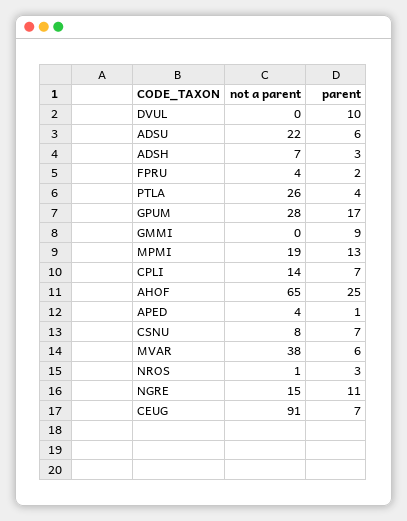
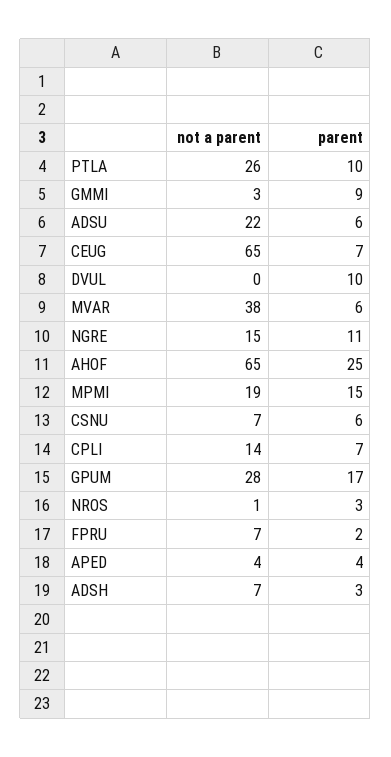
  {
    "not a parent": {
      "DVUL": 0,
      "ADSU": 22,
      "ADSH": 7,
-     "FPRU": 4,
+     "FPRU": 7,
      "PTLA": 26,
      "GPUM": 28,
-     "GMMI": 0,
+     "GMMI": 3,
      "MPMI": 19,
      "CPLI": 14,
      "AHOF": 65,
      "APED": 4,
-     "CSNU": 8,
+     "CSNU": 7,
      "MVAR": 38,
      "NROS": 1,
      "NGRE": 15,
-     "CEUG": 91
+     "CEUG": 65
    },
    "parent": {
      "DVUL": 10,
      "ADSU": 6,
      "ADSH": 3,
      "FPRU": 2,
-     "PTLA": 4,
+     "PTLA": 10,
      "GPUM": 17,
      "GMMI": 9,
-     "MPMI": 13,
+     "MPMI": 15,
      "CPLI": 7,
      "AHOF": 25,
-     "APED": 1,
+     "APED": 4,
-     "CSNU": 7,
+     "CSNU": 6,
      "MVAR": 6,
      "NROS": 3,
      "NGRE": 11,
      "CEUG": 7
    }
  }

